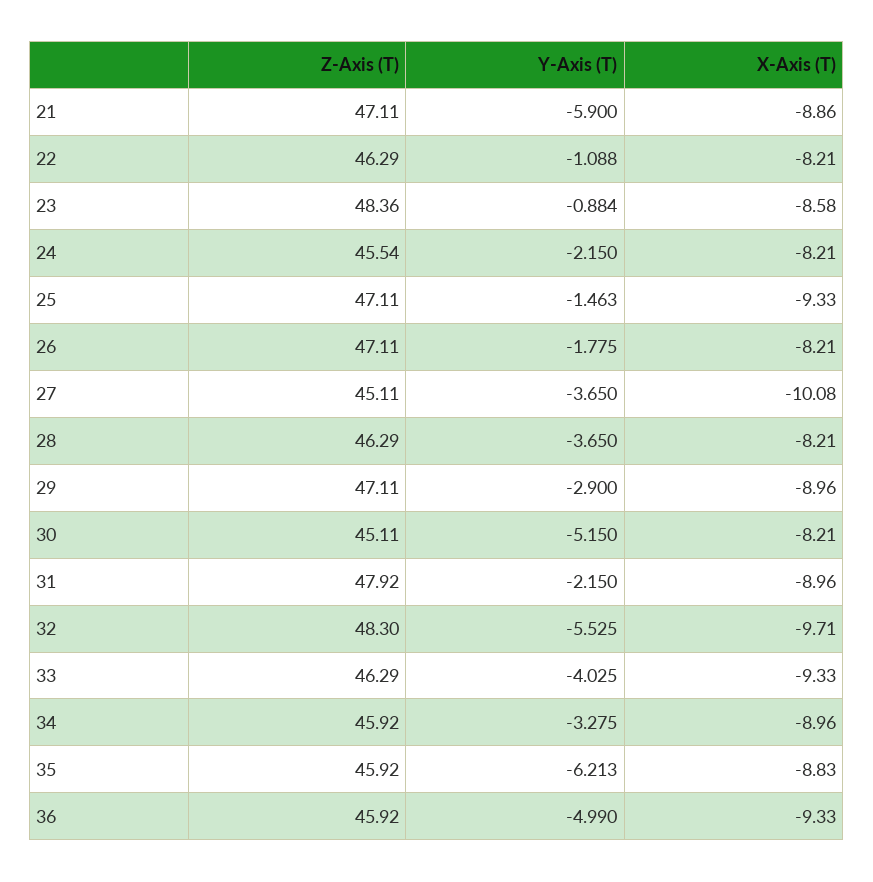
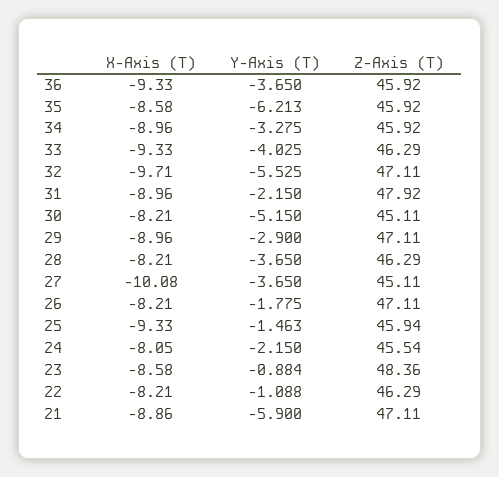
  {
    "Z-Axis (T)": {
      "21": 47.11,
      "22": 46.29,
      "23": 48.36,
      "24": 45.54,
-     "25": 47.11,
+     "25": 45.94,
      "26": 47.11,
      "27": 45.11,
      "28": 46.29,
      "29": 47.11,
      "30": 45.11,
      "31": 47.92,
-     "32": 48.3,
+     "32": 47.11,
      "33": 46.29,
      "34": 45.92,
      "35": 45.92,
      "36": 45.92
    },
    "Y-Axis (T)": {
      "21": -5.9,
      "22": -1.088,
      "23": -0.884,
      "24": -2.15,
      "25": -1.463,
      "26": -1.775,
      "27": -3.65,
      "28": -3.65,
      "29": -2.9,
      "30": -5.15,
      "31": -2.15,
      "32": -5.525,
      "33": -4.025,
      "34": -3.275,
      "35": -6.213,
-     "36": -4.99
+     "36": -3.65
    },
    "X-Axis (T)": {
      "21": -8.86,
      "22": -8.21,
      "23": -8.58,
-     "24": -8.21,
+     "24": -8.05,
      "25": -9.33,
      "26": -8.21,
      "27": -10.08,
      "28": -8.21,
      "29": -8.96,
      "30": -8.21,
      "31": -8.96,
      "32": -9.71,
      "33": -9.33,
      "34": -8.96,
-     "35": -8.83,
+     "35": -8.58,
      "36": -9.33
    }
  }

